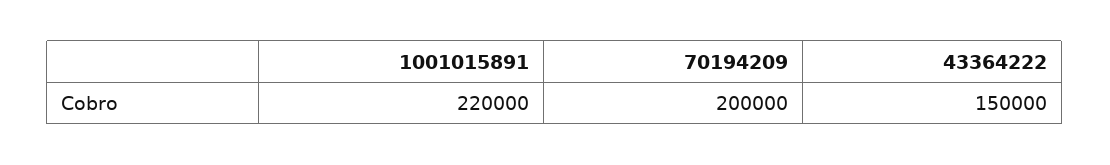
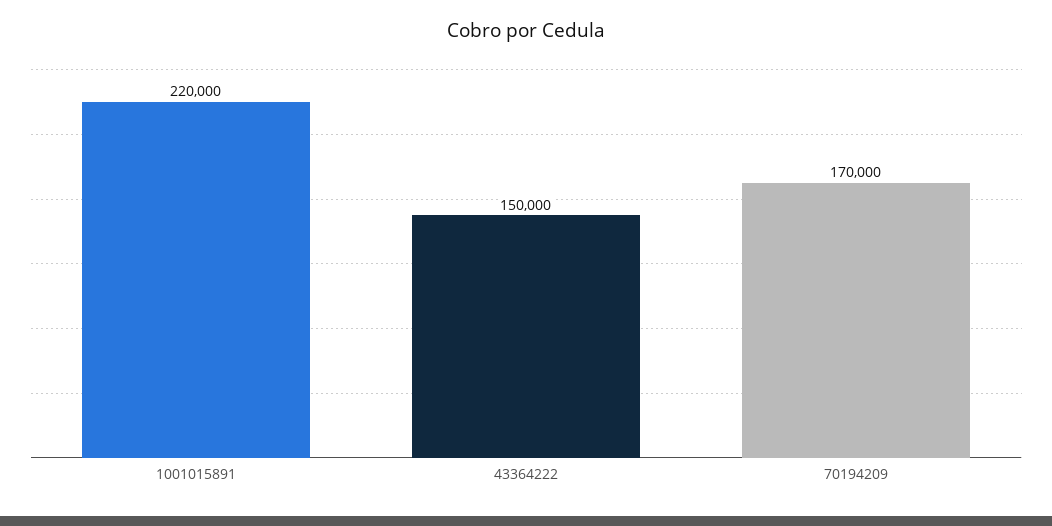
  {
    "1001015891": 220000,
-   "70194209": 200000,
+   "70194209": 170000,
    "43364222": 150000
  }

